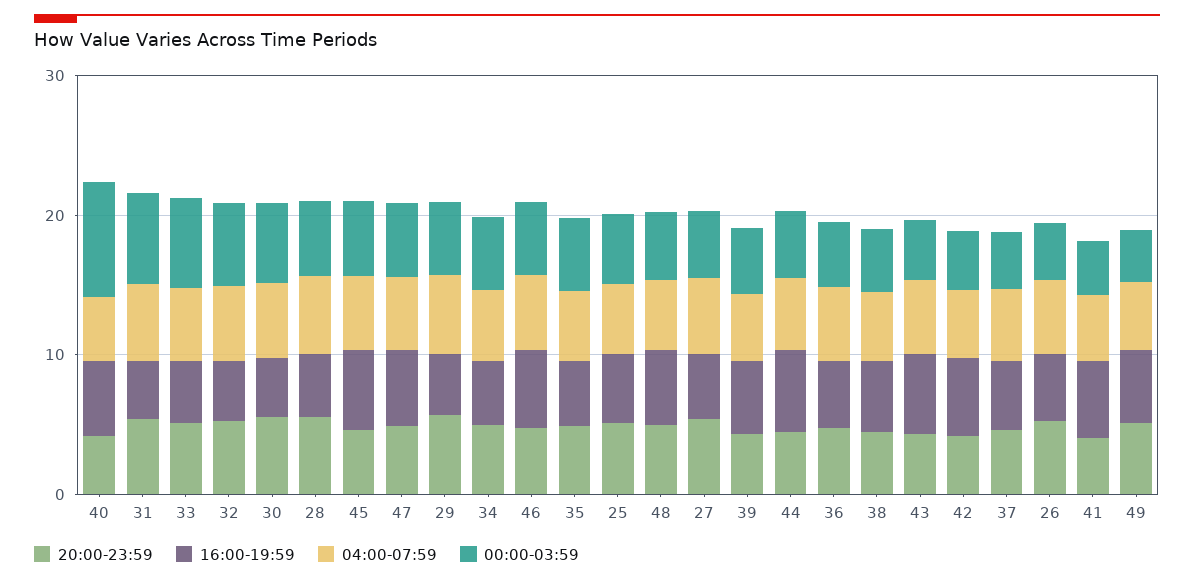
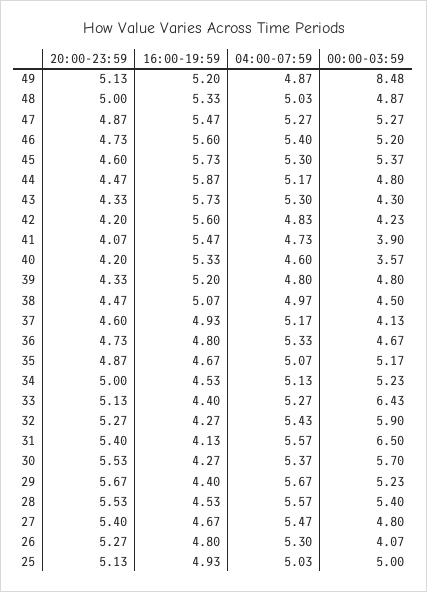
  {
    "20:00-23:59": {
      "40": 4.2,
      "31": 5.4,
      "33": 5.13,
      "32": 5.27,
      "30": 5.53,
      "28": 5.53,
      "45": 4.6,
      "47": 4.87,
      "29": 5.67,
      "34": 5,
      "46": 4.73,
      "35": 4.87,
      "25": 5.13,
      "48": 5,
      "27": 5.4,
      "39": 4.33,
      "44": 4.47,
      "36": 4.73,
      "38": 4.47,
      "43": 4.33,
      "42": 4.2,
      "37": 4.6,
      "26": 5.27,
      "41": 4.07,
      "49": 5.13
    },
    "16:00-19:59": {
      "40": 5.33,
      "31": 4.13,
      "33": 4.4,
      "32": 4.27,
      "30": 4.27,
      "28": 4.53,
      "45": 5.73,
      "47": 5.47,
      "29": 4.4,
      "34": 4.53,
      "46": 5.6,
      "35": 4.67,
      "25": 4.93,
      "48": 5.33,
      "27": 4.67,
      "39": 5.2,
      "44": 5.87,
      "36": 4.8,
      "38": 5.07,
      "43": 5.73,
      "42": 5.6,
      "37": 4.93,
      "26": 4.8,
      "41": 5.47,
      "49": 5.2
    },
    "04:00-07:59": {
      "40": 4.6,
      "31": 5.57,
      "33": 5.27,
      "32": 5.43,
      "30": 5.37,
      "28": 5.57,
      "45": 5.3,
      "47": 5.27,
      "29": 5.67,
      "34": 5.13,
      "46": 5.4,
      "35": 5.07,
      "25": 5.03,
      "48": 5.03,
      "27": 5.47,
      "39": 4.8,
      "44": 5.17,
      "36": 5.33,
      "38": 4.97,
      "43": 5.3,
      "42": 4.83,
      "37": 5.17,
      "26": 5.3,
      "41": 4.73,
      "49": 4.87
    },
    "00:00-03:59": {
-     "40": 8,
+     "40": 3.57,
      "31": 6.5,
      "33": 6.43,
      "32": 5.9,
      "30": 5.7,
      "28": 5.4,
      "45": 5.37,
      "47": 5.27,
      "29": 5.23,
      "34": 5.23,
      "46": 5.2,
      "35": 5.17,
      "25": 5,
      "48": 4.87,
      "27": 4.8,
      "39": 4.8,
      "44": 4.8,
      "36": 4.67,
      "38": 4.5,
      "43": 4.3,
      "42": 4.23,
      "37": 4.13,
      "26": 4.07,
      "41": 3.9,
-     "49": 4
+     "49": 8.48
    }
  }

